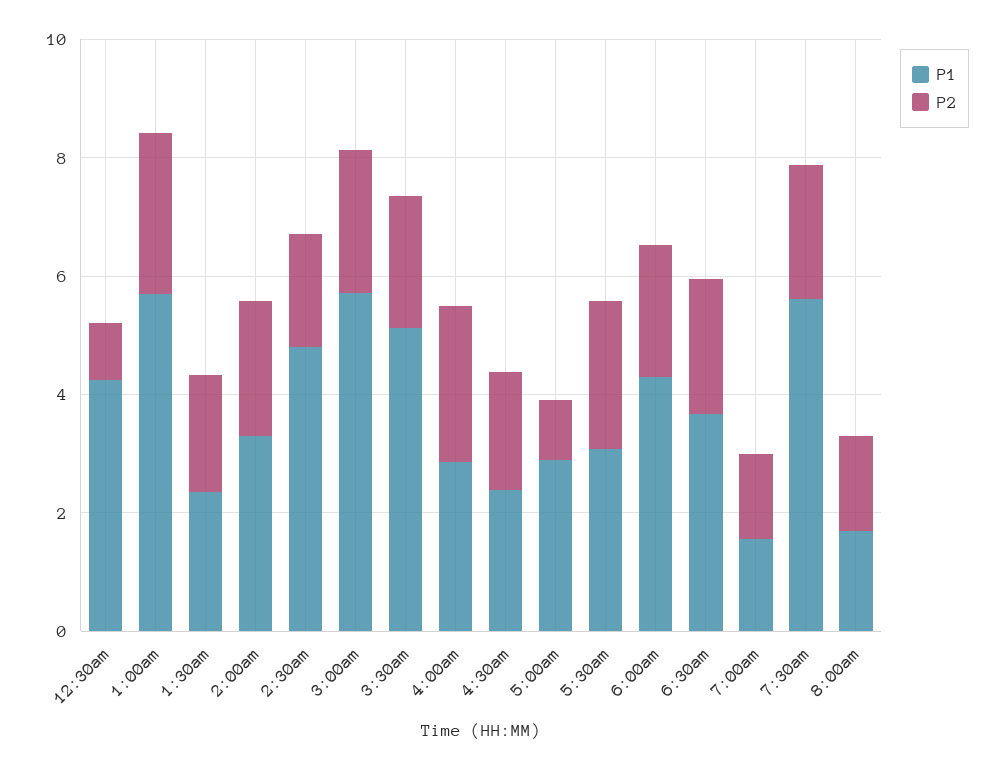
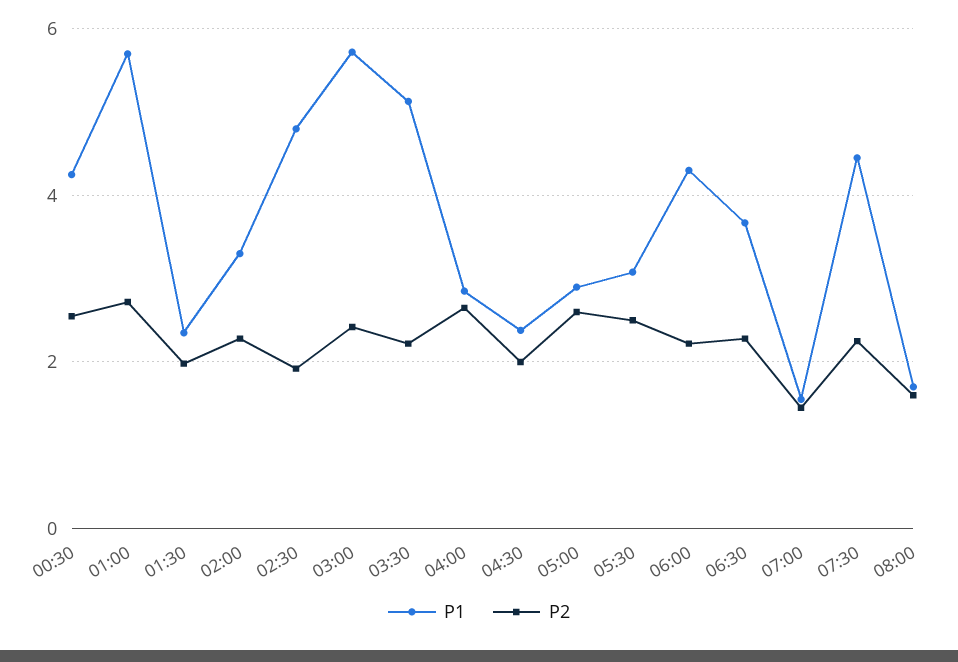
  {
    "P1": {
      "12:30am": 4.2,
      "1:00am": 5.8,
      "1:30am": 2.4,
      "2:00am": 3.4,
      "2:30am": 4.8,
      "3:00am": 5.8,
      "3:30am": 5.2,
      "4:00am": 2.8,
      "4:30am": 2.4,
      "5:00am": 3,
      "5:30am": 3,
      "6:00am": 4.4,
      "6:30am": 3.6,
      "7:00am": 1.6,
-     "7:30am": 5.5,
+     "7:30am": 4.4,
      "8:00am": 1.8
    },
    "P2": {
-     "12:30am": 1,
+     "12:30am": 2.6,
      "1:00am": 2.8,
      "1:30am": 2,
      "2:00am": 2.2,
      "2:30am": 2,
      "3:00am": 2.4,
      "3:30am": 2.2,
      "4:00am": 2.6,
      "4:30am": 2,
-     "5:00am": 1,
+     "5:00am": 2.6,
      "5:30am": 2.6,
      "6:00am": 2.2,
      "6:30am": 2.2,
      "7:00am": 1.4,
      "7:30am": 2.2,
      "8:00am": 1.6
    }
  }

